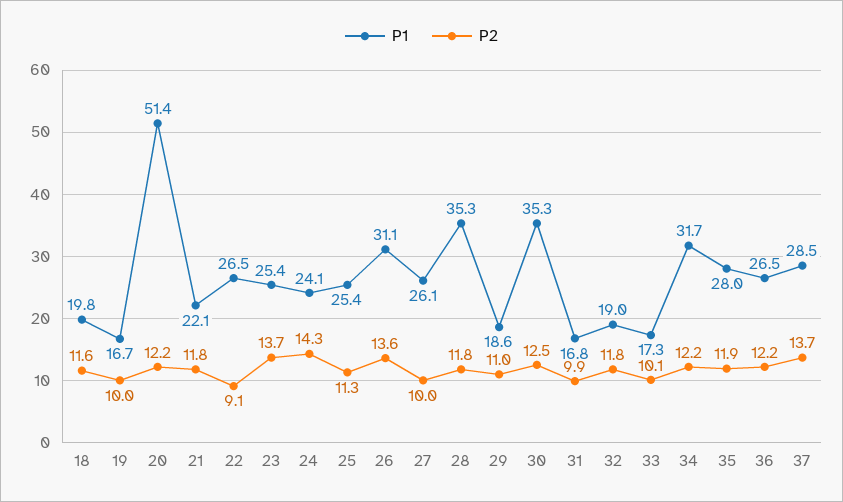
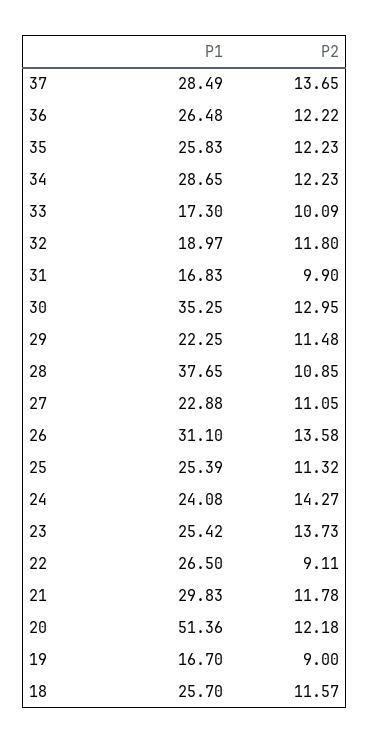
  {
    "P1": {
-     "18": 19.8,
+     "18": 25.7,
      "19": 16.7,
      "20": 51.36,
-     "21": 22.1,
+     "21": 29.83,
      "22": 26.5,
      "23": 25.42,
      "24": 24.08,
      "25": 25.39,
      "26": 31.1,
-     "27": 26.1,
+     "27": 22.88,
-     "28": 35.3,
+     "28": 37.65,
-     "29": 18.6,
+     "29": 22.25,
      "30": 35.25,
      "31": 16.83,
      "32": 18.97,
      "33": 17.3,
-     "34": 31.7,
+     "34": 28.65,
-     "35": 28,
+     "35": 25.83,
      "36": 26.48,
      "37": 28.49
    },
    "P2": {
      "18": 11.57,
-     "19": 10,
+     "19": 9,
      "20": 12.18,
      "21": 11.78,
      "22": 9.11,
      "23": 13.73,
      "24": 14.27,
      "25": 11.32,
      "26": 13.58,
-     "27": 10,
+     "27": 11.05,
-     "28": 11.8,
+     "28": 10.85,
-     "29": 11,
+     "29": 11.48,
-     "30": 12.5,
+     "30": 12.95,
      "31": 9.9,
      "32": 11.8,
      "33": 10.09,
      "34": 12.23,
-     "35": 11.9,
+     "35": 12.23,
      "36": 12.22,
      "37": 13.65
    }
  }

